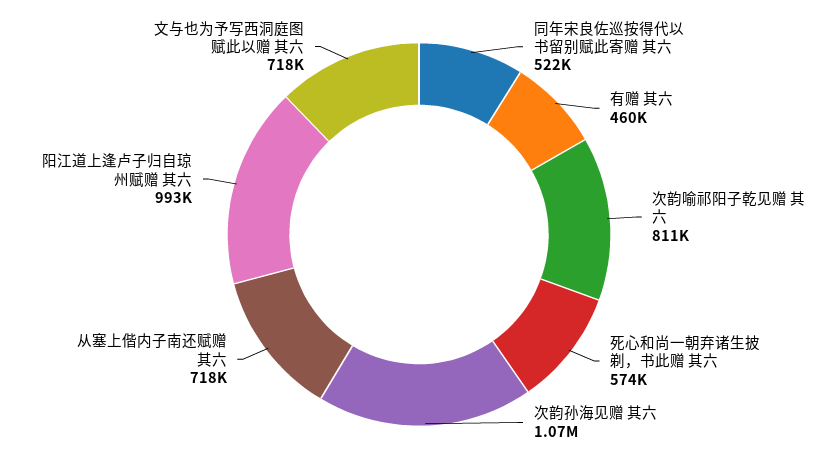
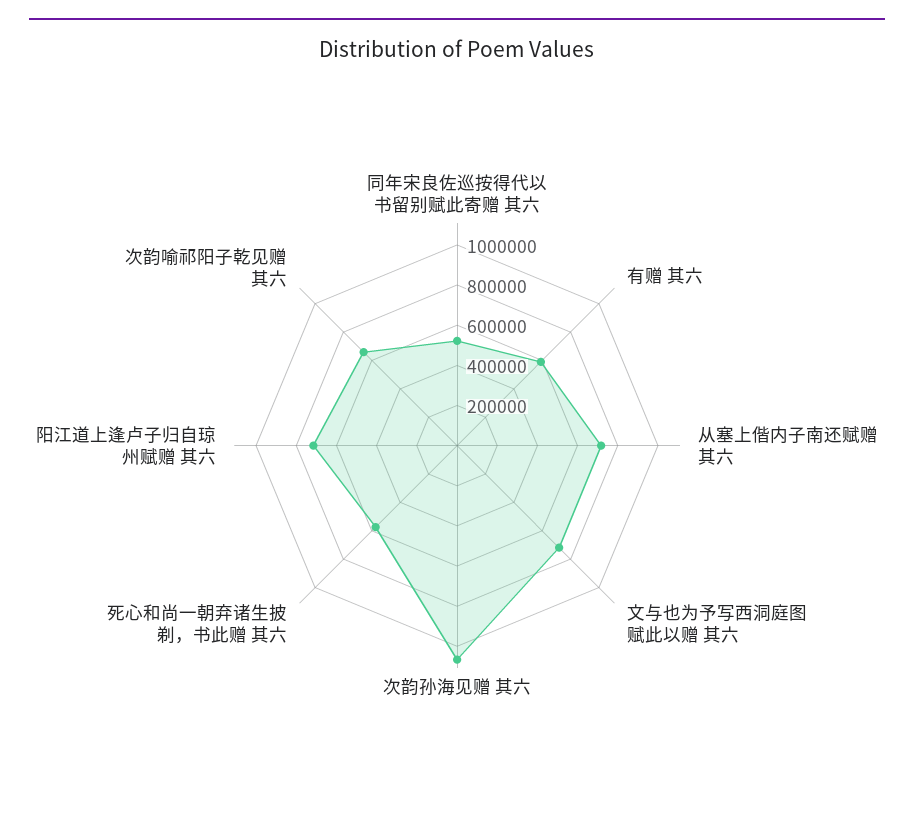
  {
    "同年宋良佐巡按得代以书留别赋此寄赠 其六": 522000,
-   "有赠 其六": 460000,
+   "有赠 其六": 600000,
-   "次韵喻祁阳子乾见赠 其六": 811000,
+   "次韵喻祁阳子乾见赠 其六": 650000,
    "死心和尚一朝弃诸生披剃，书此赠 其六": 574000,
    "次韵孙海见赠 其六": 1070000,
    "从塞上偕内子南还赋赠 其六": 718000,
-   "阳江道上逢卢子归自琼州赋赠 其六": 993000,
+   "阳江道上逢卢子归自琼州赋赠 其六": 700000,
    "文与也为予写西洞庭图赋此以赠 其六": 718000
  }

